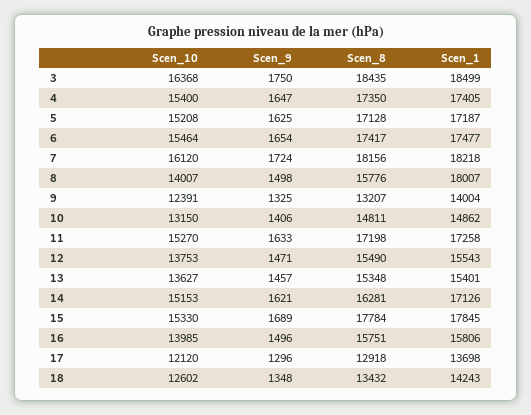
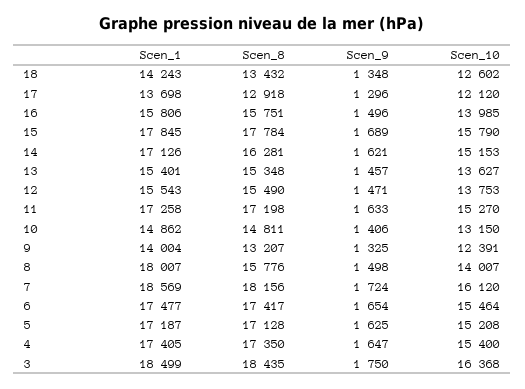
  {
    "Scen_10": {
      "3": 16368,
      "4": 15400,
      "5": 15208,
      "6": 15464,
      "7": 16120,
      "8": 14007,
      "9": 12391,
      "10": 13150,
      "11": 15270,
      "12": 13753,
      "13": 13627,
      "14": 15153,
-     "15": 15330,
+     "15": 15790,
      "16": 13985,
      "17": 12120,
      "18": 12602
    },
    "Scen_9": {
      "3": 1750,
      "4": 1647,
      "5": 1625,
      "6": 1654,
      "7": 1724,
      "8": 1498,
      "9": 1325,
      "10": 1406,
      "11": 1633,
      "12": 1471,
      "13": 1457,
      "14": 1621,
      "15": 1689,
      "16": 1496,
      "17": 1296,
      "18": 1348
    },
    "Scen_8": {
      "3": 18435,
      "4": 17350,
      "5": 17128,
      "6": 17417,
      "7": 18156,
      "8": 15776,
      "9": 13207,
      "10": 14811,
      "11": 17198,
      "12": 15490,
      "13": 15348,
      "14": 16281,
      "15": 17784,
      "16": 15751,
      "17": 12918,
      "18": 13432
    },
    "Scen_1": {
      "3": 18499,
      "4": 17405,
      "5": 17187,
      "6": 17477,
-     "7": 18218,
+     "7": 18569,
      "8": 18007,
      "9": 14004,
      "10": 14862,
      "11": 17258,
      "12": 15543,
      "13": 15401,
      "14": 17126,
      "15": 17845,
      "16": 15806,
      "17": 13698,
      "18": 14243
    }
  }

